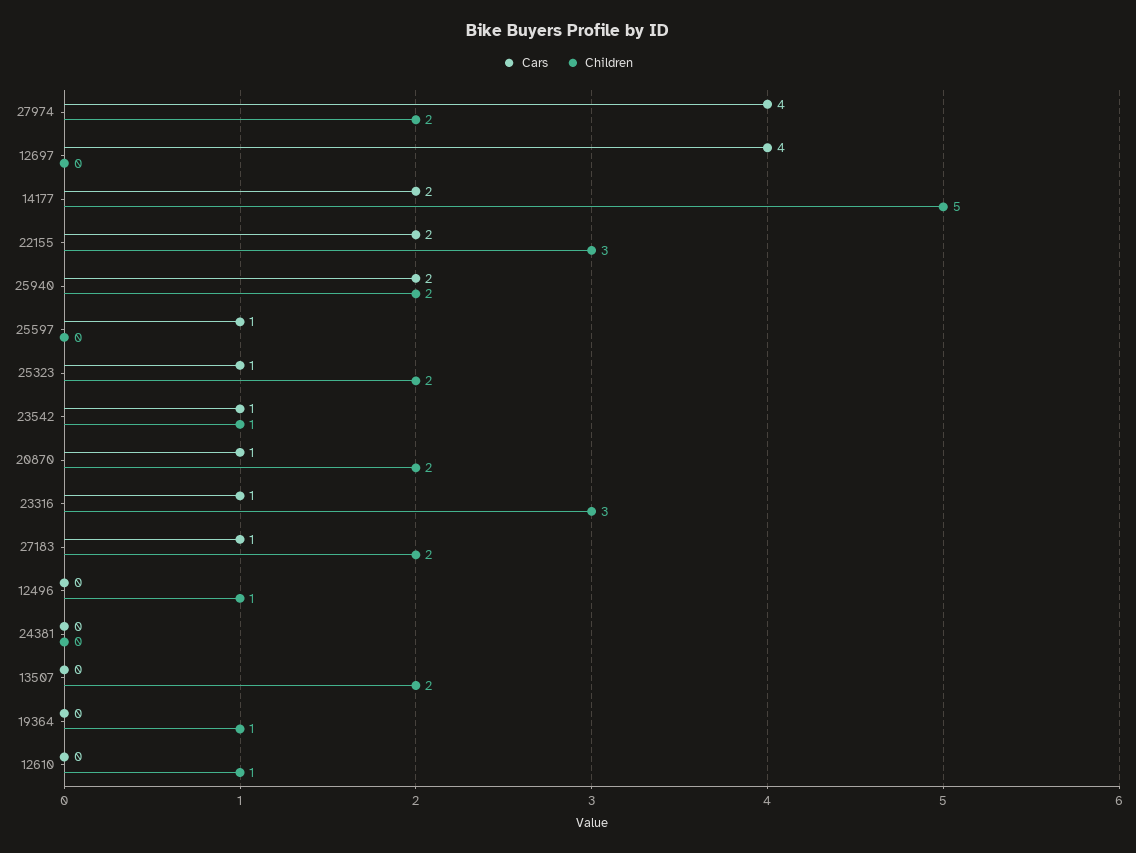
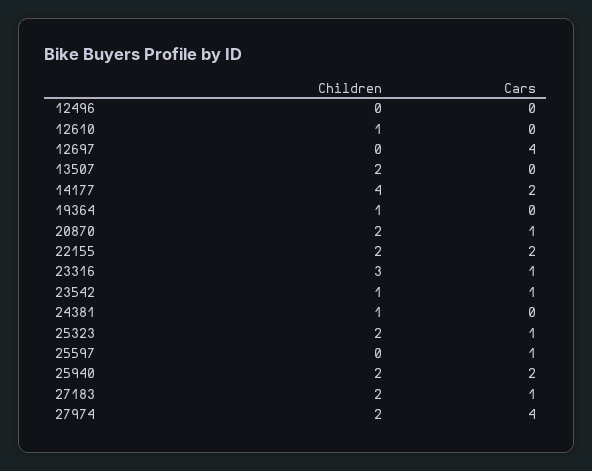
  {
    "Cars": {
      "27974": 4,
      "12697": 4,
      "14177": 2,
      "22155": 2,
      "25940": 2,
      "25597": 1,
      "25323": 1,
      "23542": 1,
      "20870": 1,
      "23316": 1,
      "27183": 1,
      "12496": 0,
      "24381": 0,
      "13507": 0,
      "19364": 0,
      "12610": 0
    },
    "Children": {
      "27974": 2,
      "12697": 0,
-     "14177": 5,
+     "14177": 4,
-     "22155": 3,
+     "22155": 2,
      "25940": 2,
      "25597": 0,
      "25323": 2,
      "23542": 1,
      "20870": 2,
      "23316": 3,
      "27183": 2,
-     "12496": 1,
+     "12496": 0,
-     "24381": 0,
+     "24381": 1,
      "13507": 2,
      "19364": 1,
      "12610": 1
    }
  }

